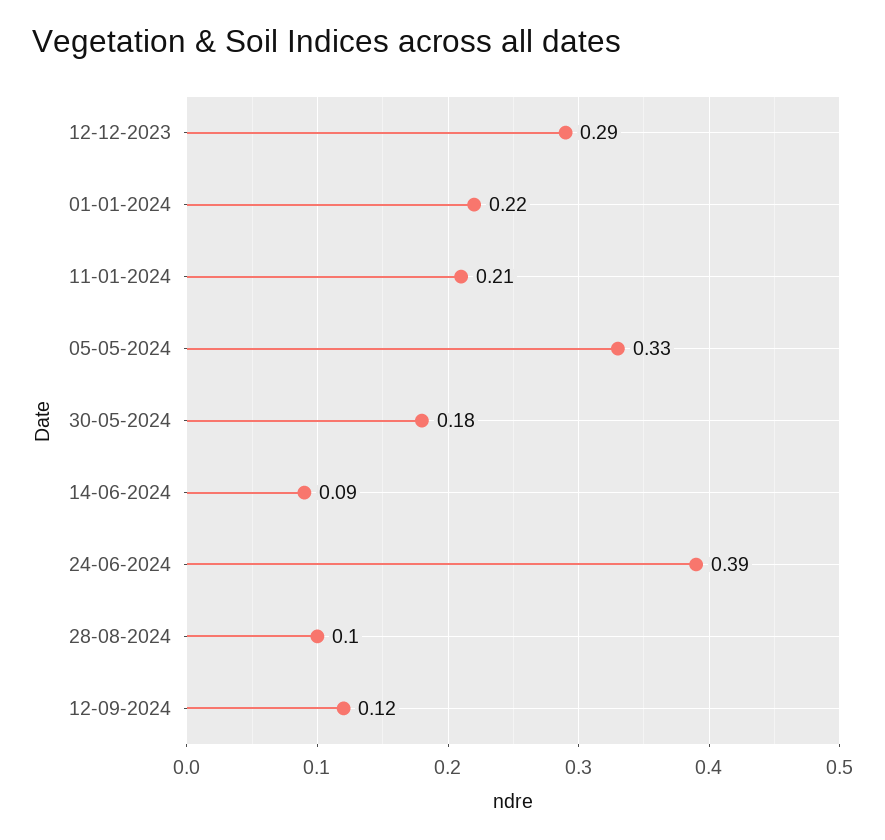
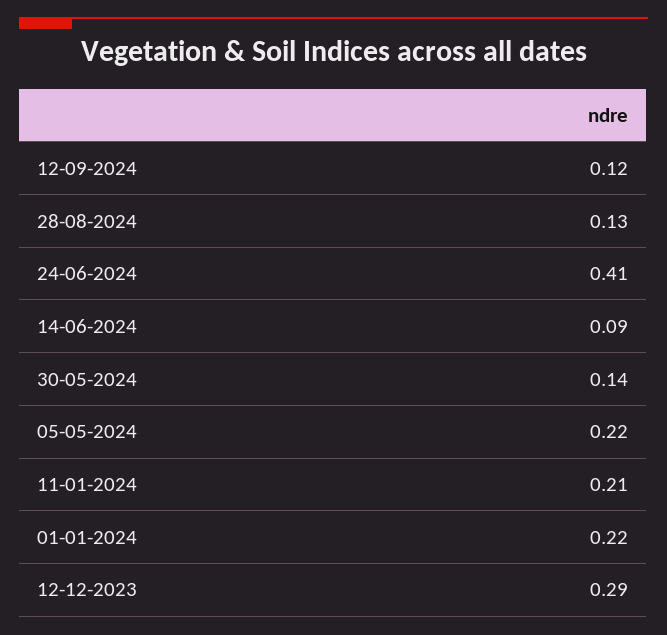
  {
    "12-12-2023": 0.29,
    "01-01-2024": 0.22,
    "11-01-2024": 0.21,
-   "05-05-2024": 0.33,
+   "05-05-2024": 0.22,
-   "30-05-2024": 0.18,
+   "30-05-2024": 0.14,
    "14-06-2024": 0.09,
-   "24-06-2024": 0.39,
+   "24-06-2024": 0.41,
-   "28-08-2024": 0.1,
+   "28-08-2024": 0.13,
    "12-09-2024": 0.12
  }

